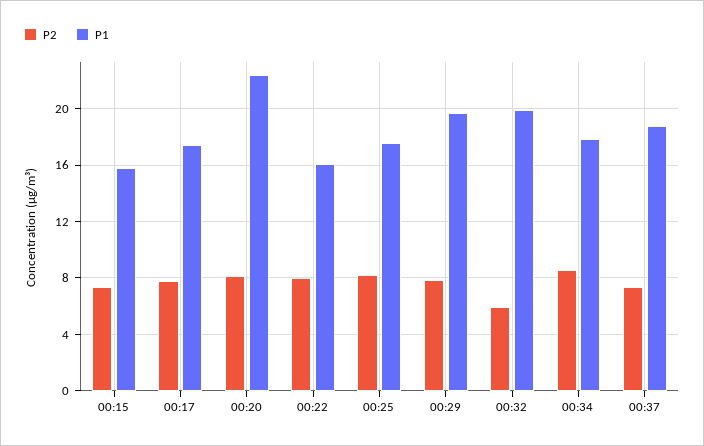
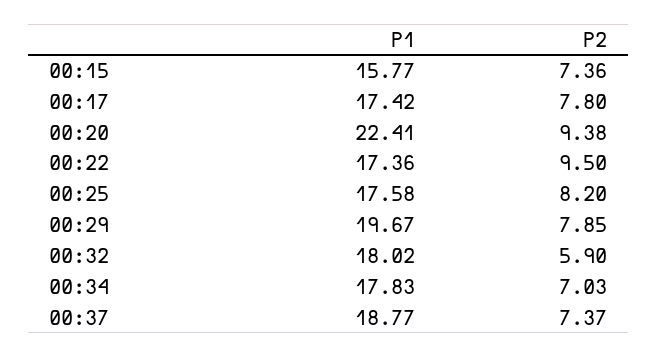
  {
    "P2": {
      "00:15": 7.36,
      "00:17": 7.8,
-     "00:20": 8,
+     "00:20": 9.38,
-     "00:22": 8,
+     "00:22": 9.5,
      "00:25": 8.2,
      "00:29": 7.85,
      "00:32": 5.9,
-     "00:34": 8.5,
+     "00:34": 7.03,
      "00:37": 7.37
    },
    "P1": {
      "00:15": 15.77,
      "00:17": 17.42,
      "00:20": 22.41,
-     "00:22": 16,
+     "00:22": 17.36,
      "00:25": 17.58,
      "00:29": 19.67,
-     "00:32": 20,
+     "00:32": 18.02,
      "00:34": 17.83,
      "00:37": 18.77
    }
  }

